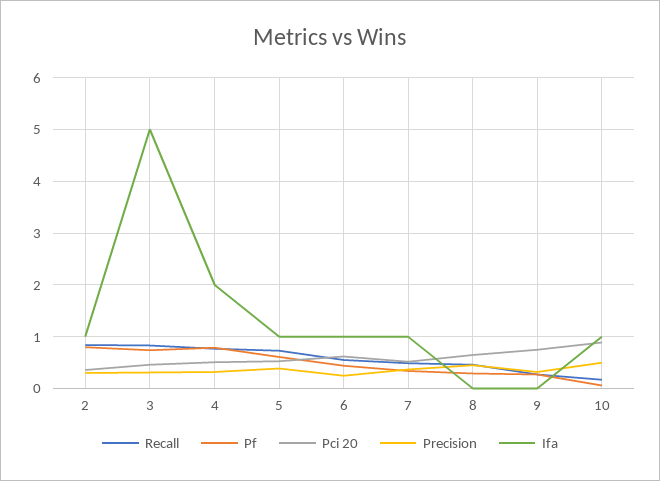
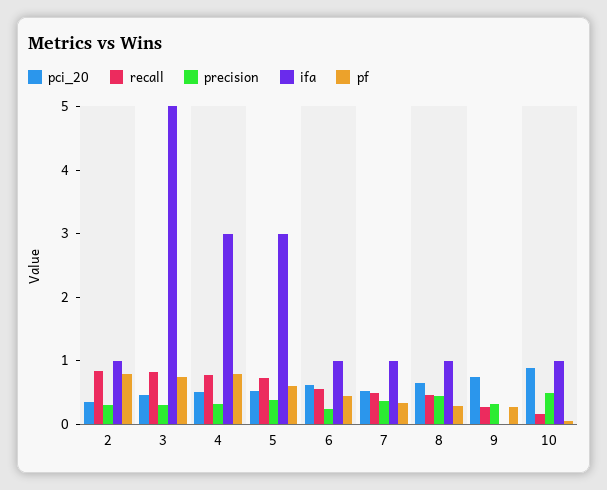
  {
    "Recall": {
      "2": 0.8,
      "3": 0.8,
      "4": 0.8,
      "5": 0.8,
      "6": 0.6,
      "7": 0.4,
      "8": 0.4,
      "9": 0.2,
      "10": 0.2
    },
    "Pf": {
      "2": 0.8,
      "3": 0.8,
      "4": 0.8,
      "5": 0.6,
      "6": 0.4,
      "7": 0.4,
      "8": 0.2,
      "9": 0.2,
      "10": 0
    },
    "Pci 20": {
      "2": 0.4,
      "3": 0.4,
      "4": 0.6,
      "5": 0.6,
      "6": 0.6,
      "7": 0.6,
      "8": 0.6,
      "9": 0.8,
      "10": 0.8
    },
    "Precision": {
      "2": 0.4,
      "3": 0.4,
      "4": 0.4,
      "5": 0.4,
      "6": 0.2,
      "7": 0.4,
      "8": 0.4,
      "9": 0.4,
      "10": 0.6
    },
    "Ifa": {
      "2": 1,
      "3": 5,
-     "4": 2,
+     "4": 3,
-     "5": 1,
+     "5": 3,
      "6": 1,
      "7": 1,
-     "8": 0,
+     "8": 1,
      "9": 0,
      "10": 1
    }
  }

